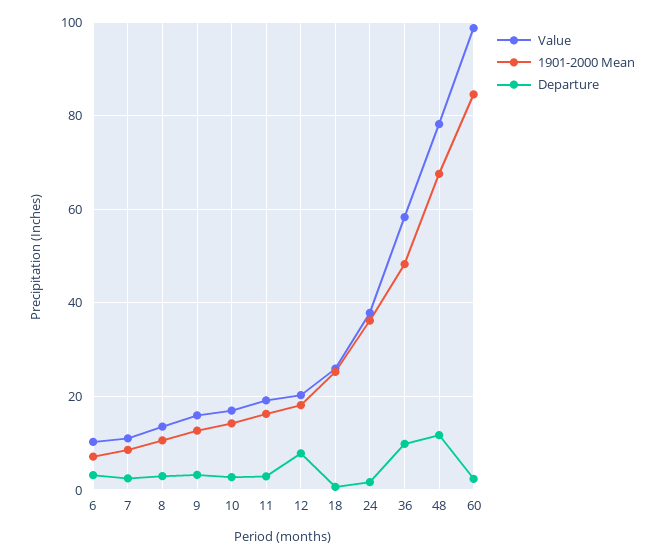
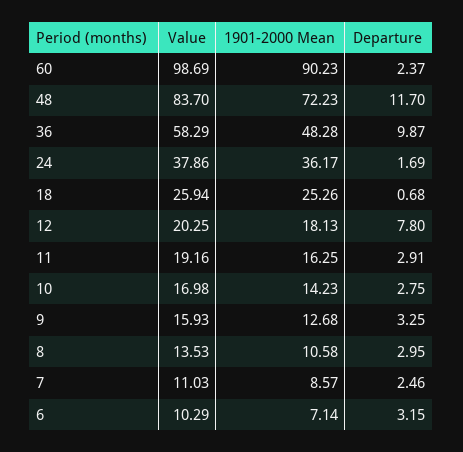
  {
    "Value": {
      "6": 10.29,
      "7": 11.03,
      "8": 13.53,
      "9": 15.93,
      "10": 16.98,
      "11": 19.16,
      "12": 20.25,
      "18": 25.94,
      "24": 37.86,
      "36": 58.29,
-     "48": 78,
+     "48": 83.7,
      "60": 98.69
    },
    "1901-2000 Mean": {
      "6": 7.14,
      "7": 8.57,
      "8": 10.58,
      "9": 12.68,
      "10": 14.23,
      "11": 16.25,
      "12": 18.13,
      "18": 25.26,
      "24": 36.17,
      "36": 48.28,
-     "48": 68,
+     "48": 72.23,
-     "60": 84
+     "60": 90.23
    },
    "Departure": {
      "6": 3.15,
      "7": 2.46,
      "8": 2.95,
      "9": 3.25,
      "10": 2.75,
      "11": 2.91,
      "12": 7.8,
      "18": 0.68,
      "24": 1.69,
      "36": 9.87,
      "48": 11.7,
      "60": 2.37
    }
  }

